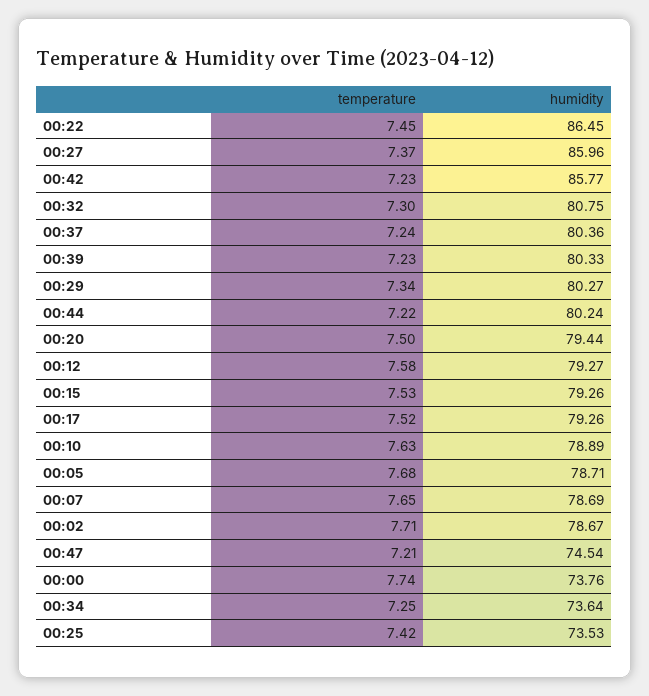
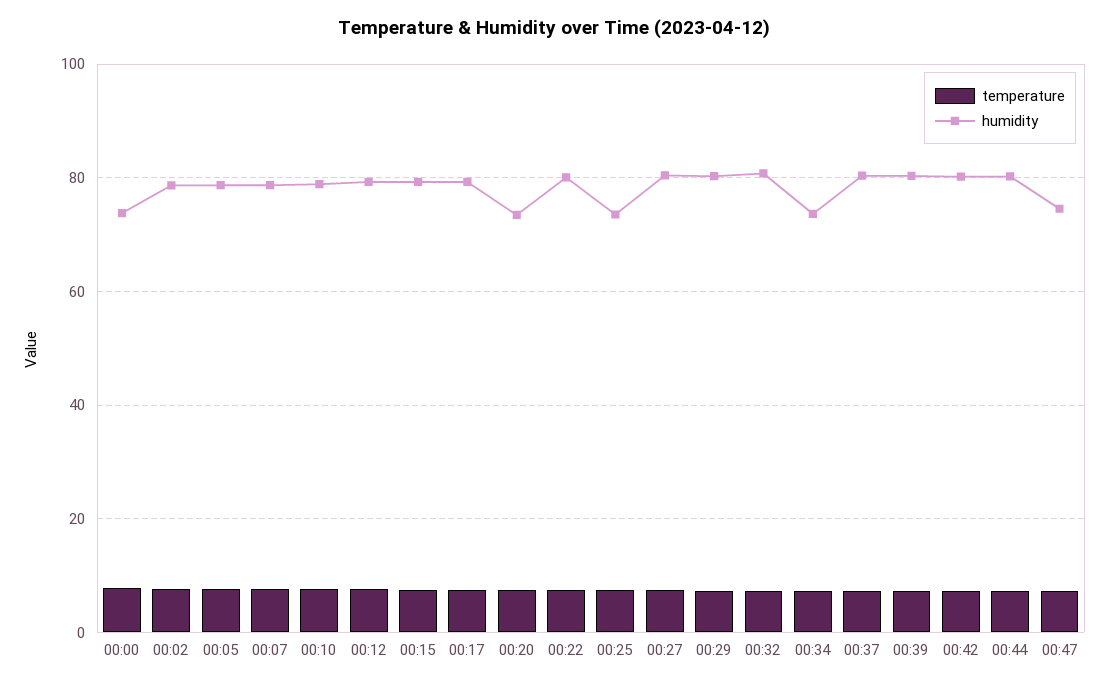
  {
    "temperature": {
      "00:22": 7.45,
      "00:27": 7.37,
      "00:42": 7.23,
      "00:32": 7.3,
      "00:37": 7.24,
      "00:39": 7.23,
      "00:29": 7.34,
      "00:44": 7.22,
      "00:20": 7.5,
      "00:12": 7.58,
      "00:15": 7.53,
      "00:17": 7.52,
      "00:10": 7.63,
      "00:05": 7.68,
      "00:07": 7.65,
      "00:02": 7.71,
      "00:47": 7.21,
      "00:00": 7.74,
      "00:34": 7.25,
      "00:25": 7.42
    },
    "humidity": {
-     "00:22": 86.45,
+     "00:22": 80,
-     "00:27": 85.96,
+     "00:27": 80,
-     "00:42": 85.77,
+     "00:42": 80,
      "00:32": 80.75,
      "00:37": 80.36,
      "00:39": 80.33,
      "00:29": 80.27,
      "00:44": 80.24,
-     "00:20": 79.44,
+     "00:20": 74,
      "00:12": 79.27,
      "00:15": 79.26,
      "00:17": 79.26,
      "00:10": 78.89,
      "00:05": 78.71,
      "00:07": 78.69,
      "00:02": 78.67,
      "00:47": 74.54,
      "00:00": 73.76,
      "00:34": 73.64,
      "00:25": 73.53
    }
  }

